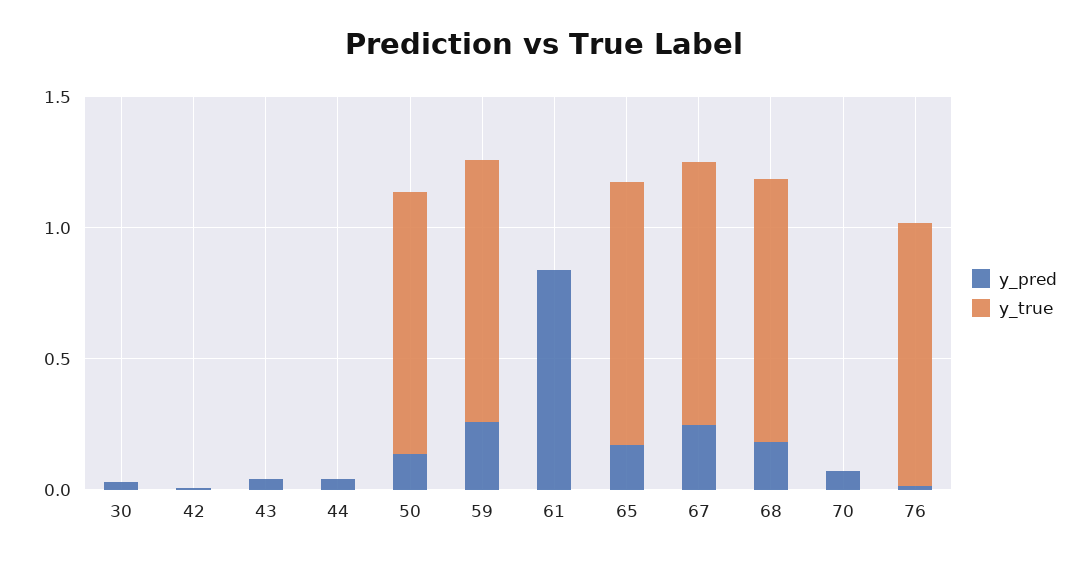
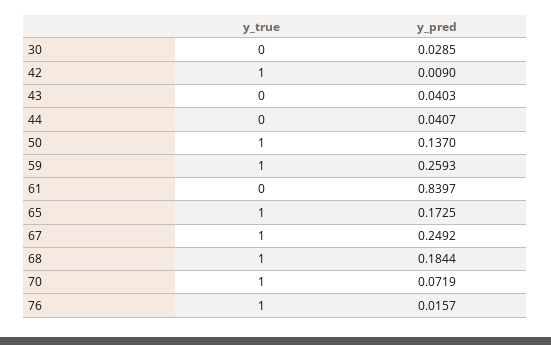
  {
    "y_pred": {
      "30": 0.0285,
      "42": 0.009,
      "43": 0.0403,
      "44": 0.0407,
      "50": 0.137,
      "59": 0.2593,
      "61": 0.8397,
      "65": 0.1725,
      "67": 0.2492,
      "68": 0.1844,
      "70": 0.0719,
      "76": 0.0157
    },
    "y_true": {
      "30": 0,
-     "42": 0,
+     "42": 1,
      "43": 0,
      "44": 0,
      "50": 1,
      "59": 1,
      "61": 0,
      "65": 1,
      "67": 1,
      "68": 1,
-     "70": 0,
+     "70": 1,
      "76": 1
    }
  }

